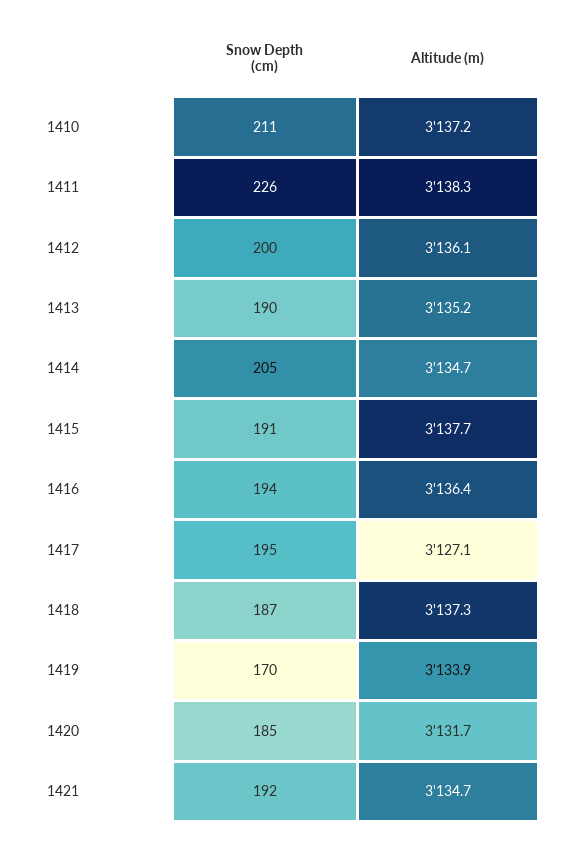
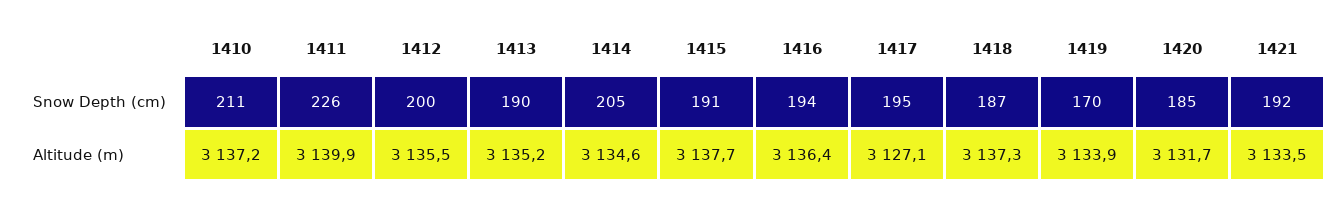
  {
    "Snow Depth (cm)": {
      "1410": 211,
      "1411": 226,
      "1412": 200,
      "1413": 190,
      "1414": 205,
      "1415": 191,
      "1416": 194,
      "1417": 195,
      "1418": 187,
      "1419": 170,
      "1420": 185,
      "1421": 192
    },
    "Altitude (m)": {
      "1410": 3137.2,
-     "1411": 3138.3,
+     "1411": 3139.9,
-     "1412": 3136.1,
+     "1412": 3135.5,
      "1413": 3135.2,
-     "1414": 3134.7,
+     "1414": 3134.6,
      "1415": 3137.7,
      "1416": 3136.4,
      "1417": 3127.1,
      "1418": 3137.3,
      "1419": 3133.9,
      "1420": 3131.7,
-     "1421": 3134.7
+     "1421": 3133.5
    }
  }

